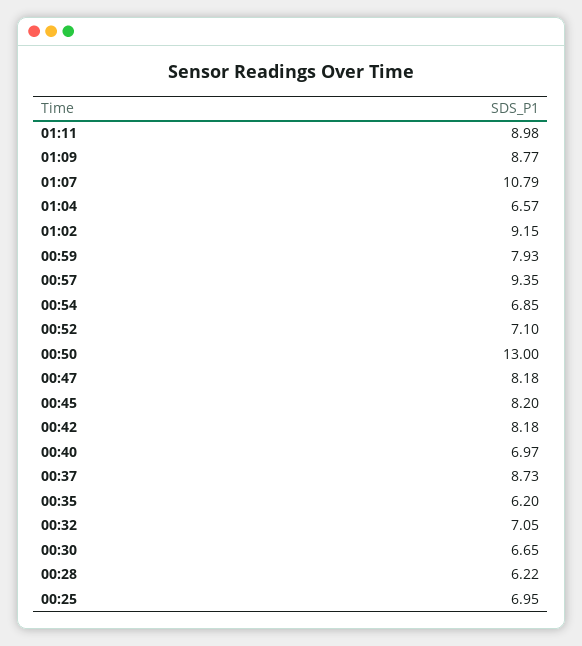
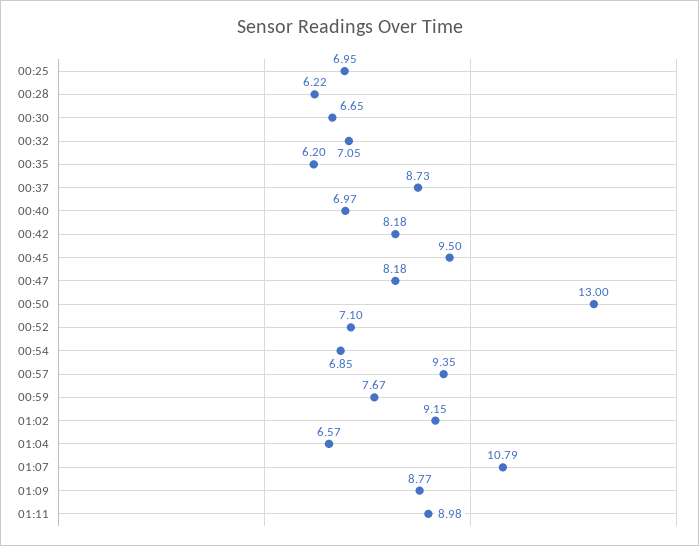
  {
    "01:11": 8.98,
    "01:09": 8.77,
    "01:07": 10.79,
    "01:04": 6.57,
    "01:02": 9.15,
-   "00:59": 7.93,
+   "00:59": 7.67,
    "00:57": 9.35,
    "00:54": 6.85,
    "00:52": 7.1,
    "00:50": 13,
    "00:47": 8.18,
-   "00:45": 8.2,
+   "00:45": 9.5,
    "00:42": 8.18,
    "00:40": 6.97,
    "00:37": 8.73,
    "00:35": 6.2,
    "00:32": 7.05,
    "00:30": 6.65,
    "00:28": 6.22,
    "00:25": 6.95
  }

